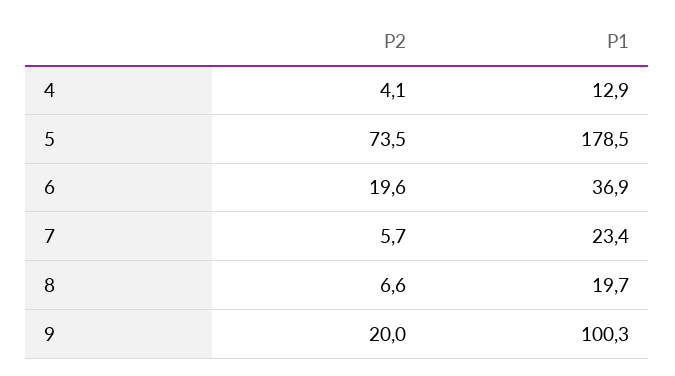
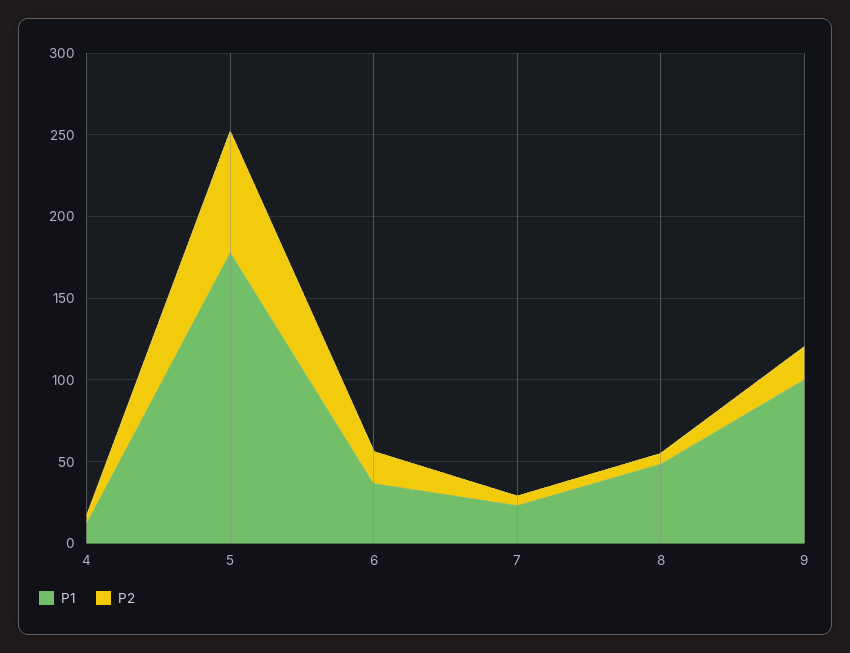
  {
    "P2": {
      "4": 4.1,
      "5": 73.5,
      "6": 19.6,
      "7": 5.7,
      "8": 6.6,
      "9": 20
    },
    "P1": {
      "4": 12.9,
      "5": 178.5,
      "6": 36.9,
      "7": 23.4,
-     "8": 19.7,
+     "8": 50,
      "9": 100.3
    }
  }

